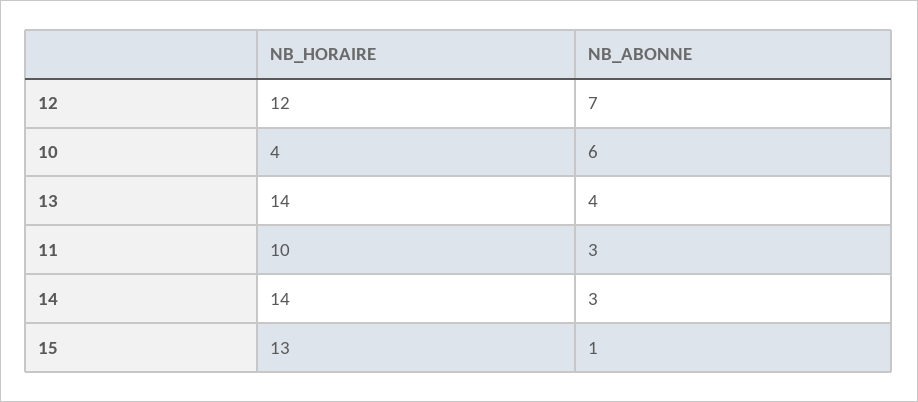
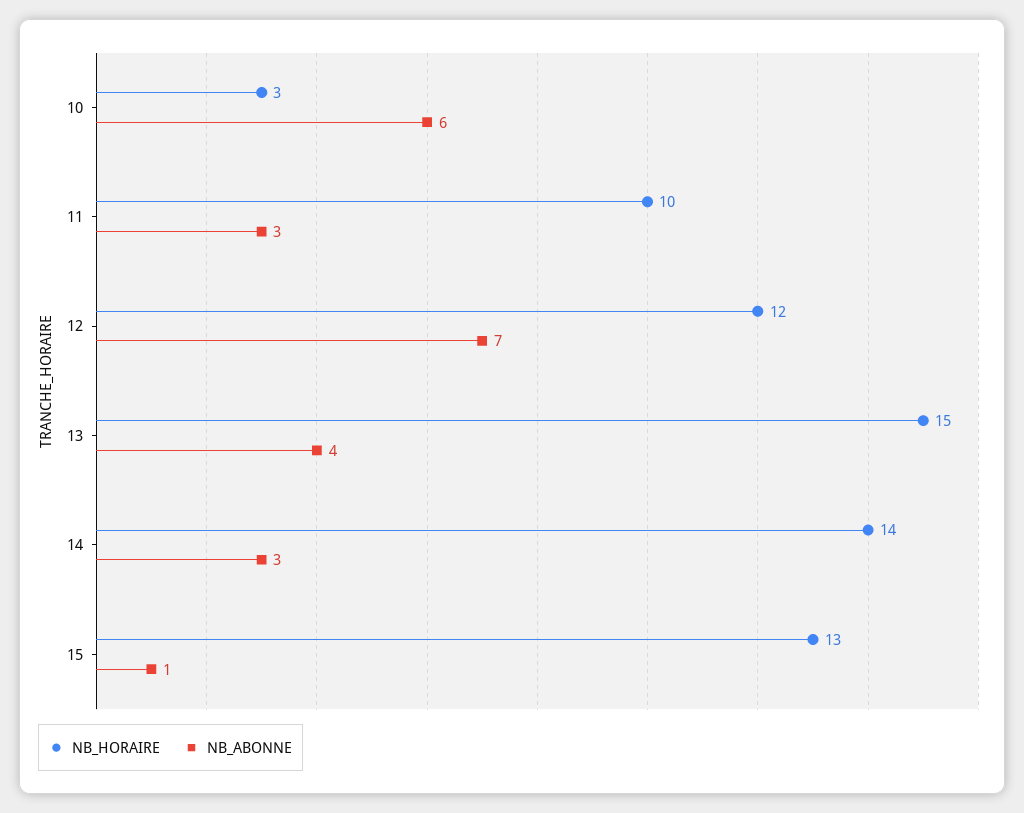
  {
    "NB_HORAIRE": {
      "12": 12,
-     "10": 4,
+     "10": 3,
-     "13": 14,
+     "13": 15,
      "11": 10,
      "14": 14,
      "15": 13
    },
    "NB_ABONNE": {
      "12": 7,
      "10": 6,
      "13": 4,
      "11": 3,
      "14": 3,
      "15": 1
    }
  }

